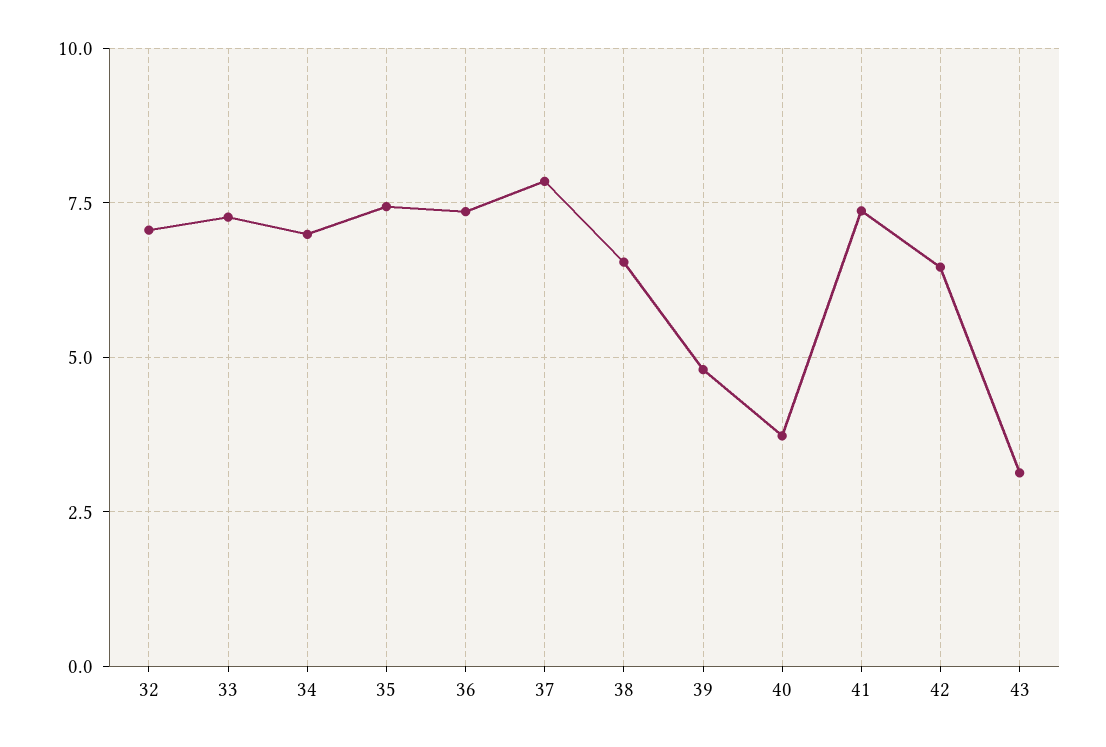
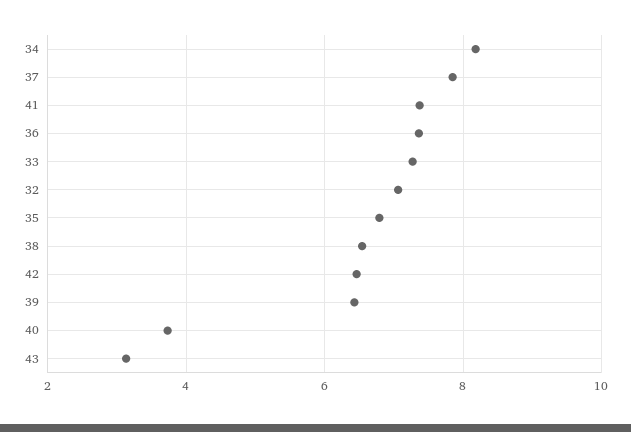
  {
    "32": 7,
    "33": 7.2,
-   "34": 7,
+   "34": 8.2,
-   "35": 7.5,
+   "35": 6.8,
    "36": 7.4,
    "37": 7.8,
    "38": 6.6,
-   "39": 4.75,
+   "39": 6.4,
    "40": 3.8,
    "41": 7.4,
    "42": 6.4,
    "43": 3.2
  }

